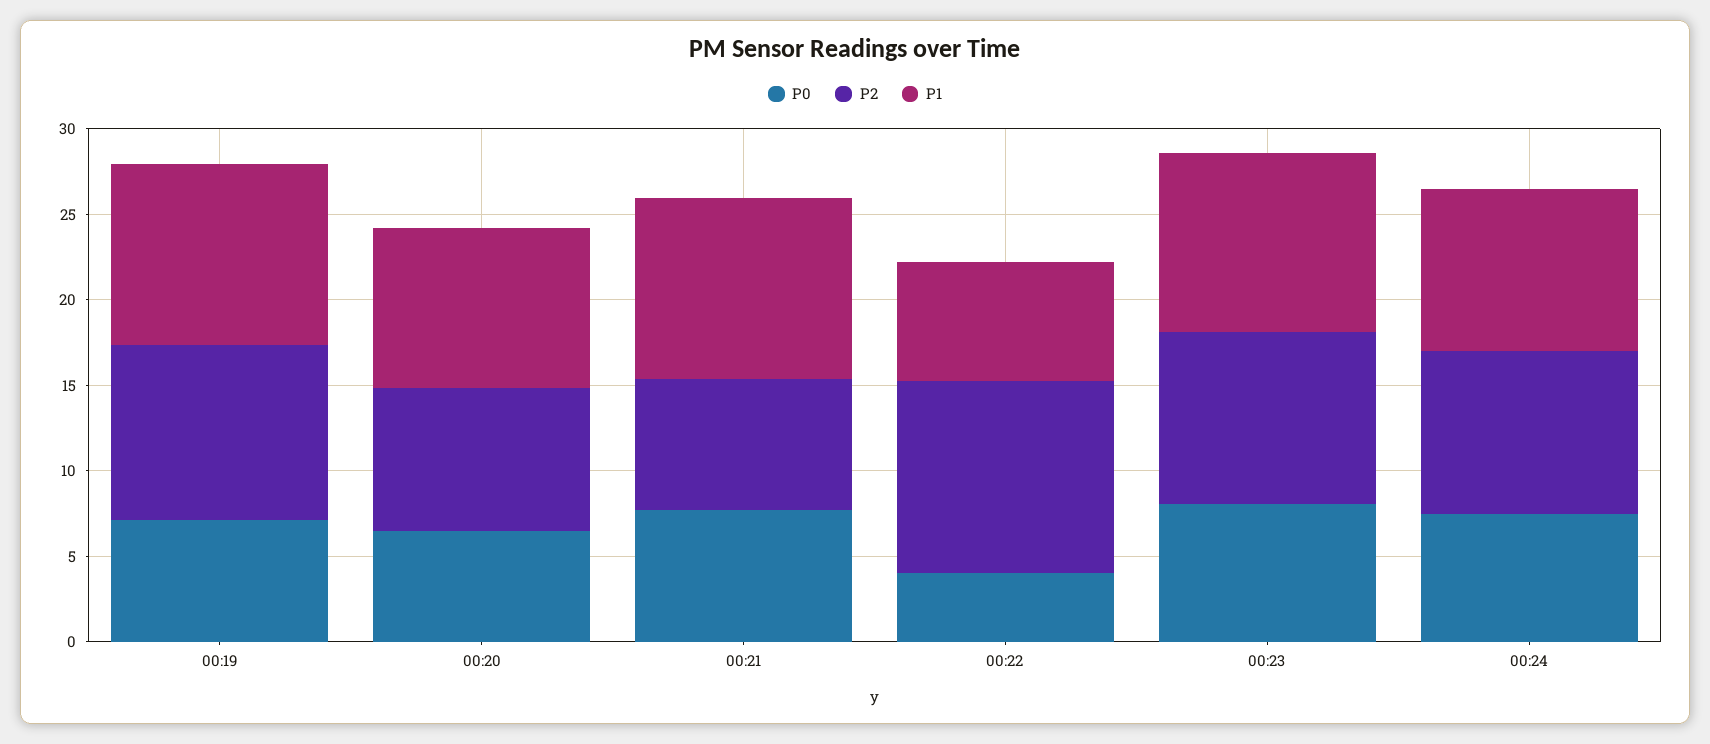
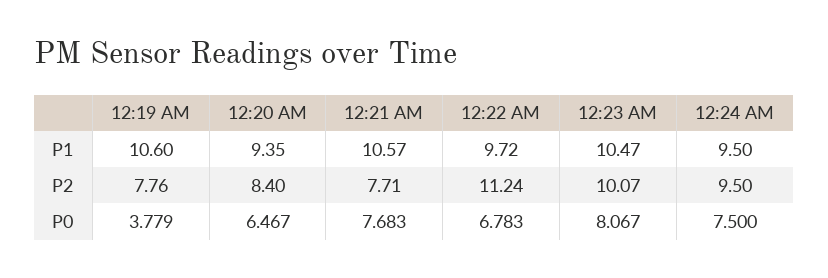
  {
    "P0": {
-     "00:19": 7,
+     "00:19": 3.779,
      "00:20": 6.467,
      "00:21": 7.683,
-     "00:22": 4,
+     "00:22": 6.783,
      "00:23": 8.067,
      "00:24": 7.5
    },
    "P2": {
-     "00:19": 10,
+     "00:19": 7.76,
      "00:20": 8.4,
      "00:21": 7.71,
      "00:22": 11.24,
      "00:23": 10.07,
      "00:24": 9.5
    },
    "P1": {
      "00:19": 10.6,
      "00:20": 9.35,
      "00:21": 10.57,
-     "00:22": 7,
+     "00:22": 9.72,
      "00:23": 10.47,
      "00:24": 9.5
    }
  }

